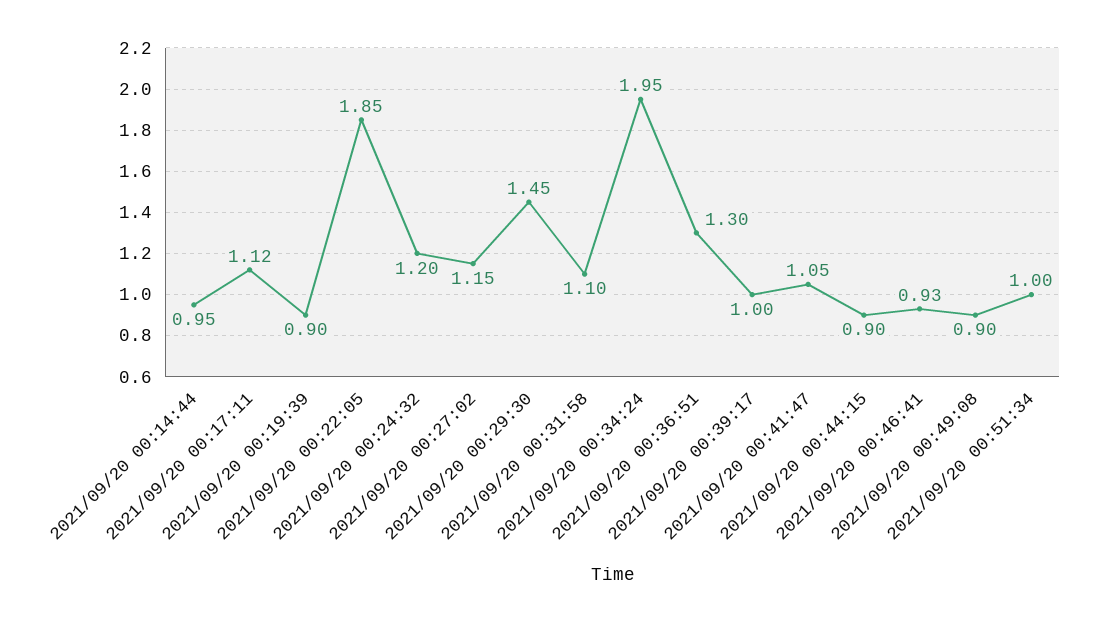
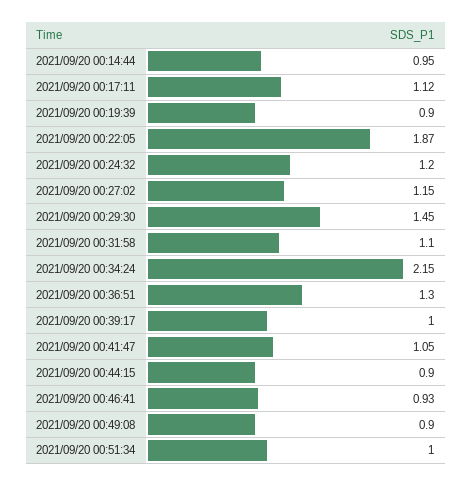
  {
    "2021/09/20 00:14:44": 0.95,
    "2021/09/20 00:17:11": 1.12,
    "2021/09/20 00:19:39": 0.9,
-   "2021/09/20 00:22:05": 1.85,
+   "2021/09/20 00:22:05": 1.87,
    "2021/09/20 00:24:32": 1.2,
    "2021/09/20 00:27:02": 1.15,
    "2021/09/20 00:29:30": 1.45,
    "2021/09/20 00:31:58": 1.1,
-   "2021/09/20 00:34:24": 1.95,
+   "2021/09/20 00:34:24": 2.15,
    "2021/09/20 00:36:51": 1.3,
    "2021/09/20 00:39:17": 1,
    "2021/09/20 00:41:47": 1.05,
    "2021/09/20 00:44:15": 0.9,
    "2021/09/20 00:46:41": 0.93,
    "2021/09/20 00:49:08": 0.9,
    "2021/09/20 00:51:34": 1
  }

